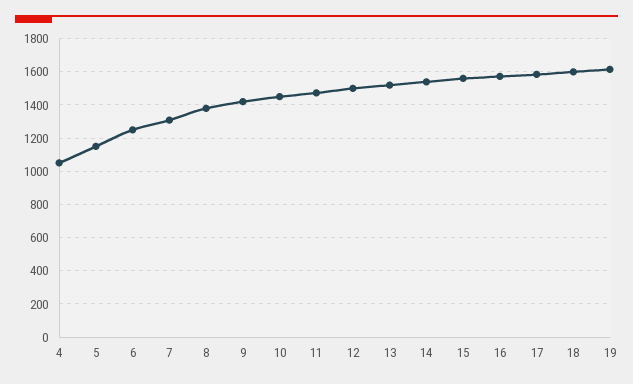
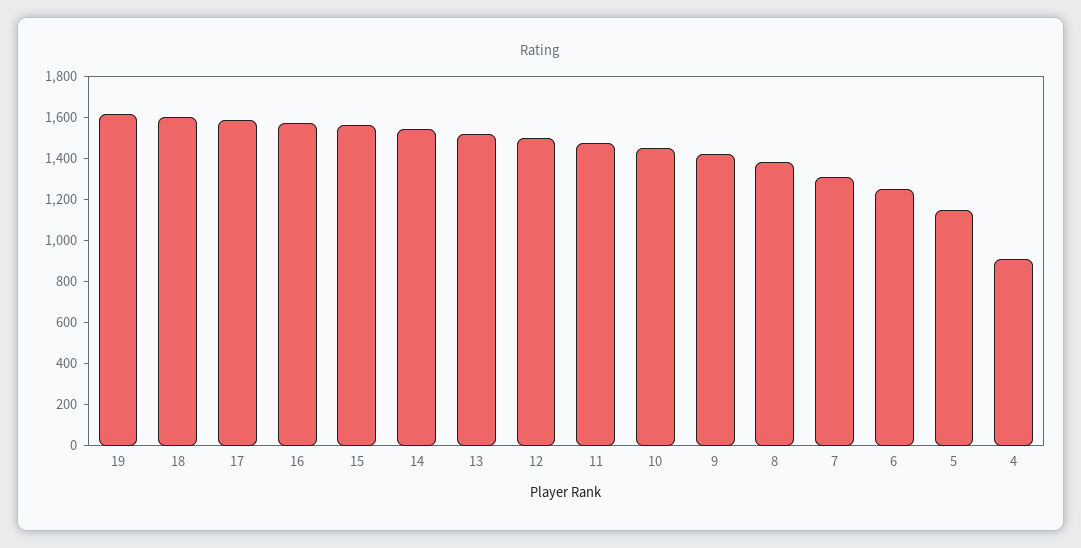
  {
-   "4": 1050,
+   "4": 900,
    "5": 1150,
    "6": 1250,
    "7": 1300,
    "8": 1400,
    "9": 1400,
    "10": 1450,
    "11": 1450,
    "12": 1500,
    "13": 1500,
    "14": 1550,
    "15": 1550,
    "16": 1550,
    "17": 1600,
    "18": 1600,
    "19": 1600
  }

